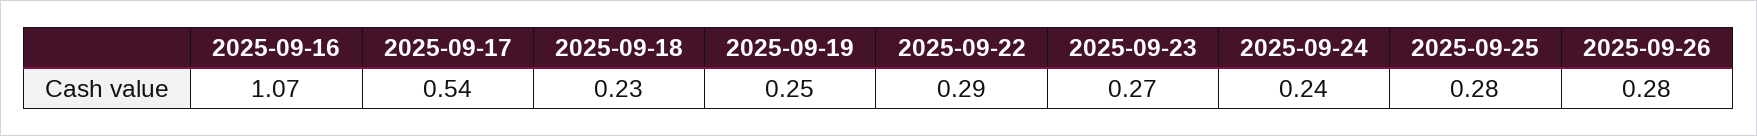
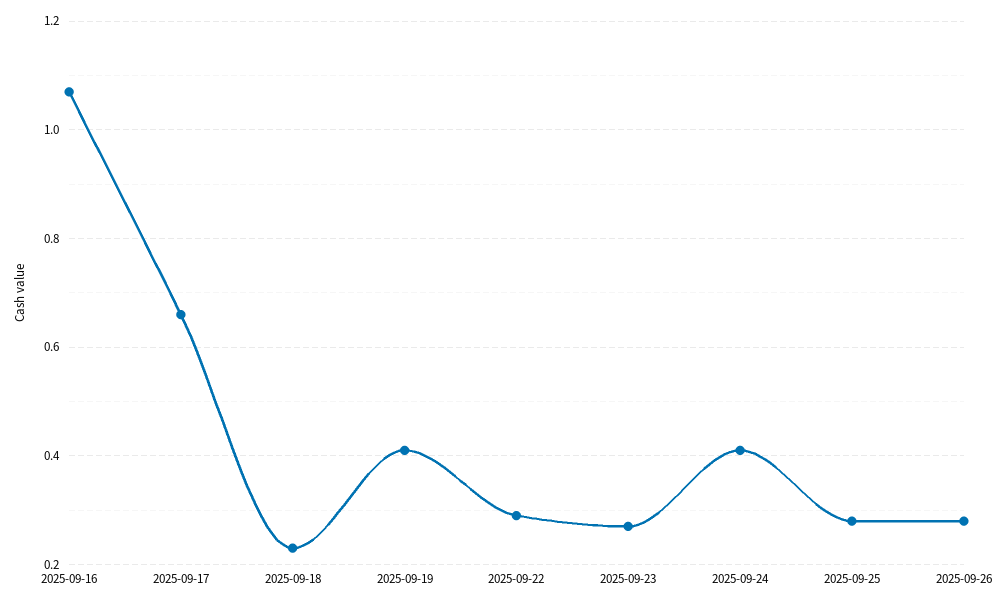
  {
    "2025-09-16": 1.07,
-   "2025-09-17": 0.54,
+   "2025-09-17": 0.65,
    "2025-09-18": 0.23,
-   "2025-09-19": 0.25,
+   "2025-09-19": 0.4,
    "2025-09-22": 0.29,
    "2025-09-23": 0.27,
-   "2025-09-24": 0.24,
+   "2025-09-24": 0.4,
    "2025-09-25": 0.28,
    "2025-09-26": 0.28
  }

